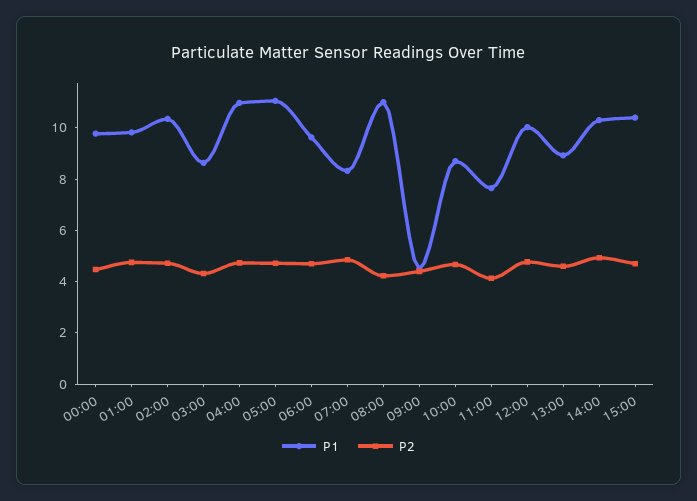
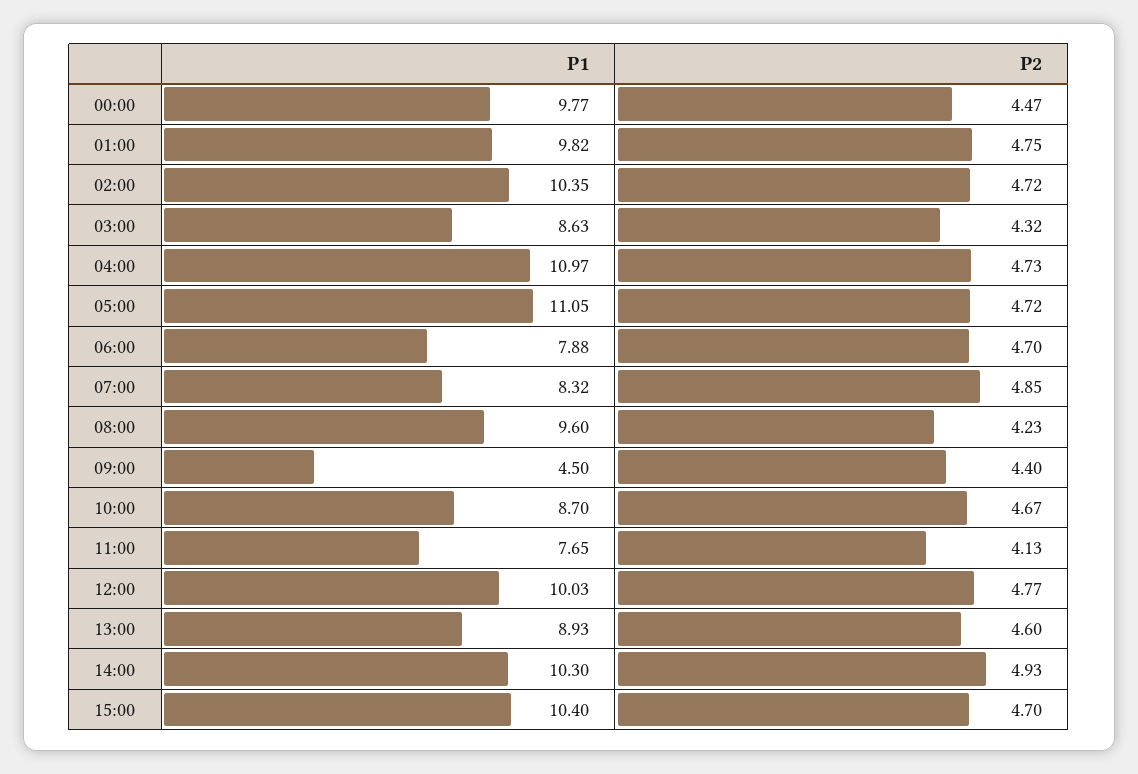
  {
    "P1": {
      "00:00": 9.77,
      "01:00": 9.82,
      "02:00": 10.35,
      "03:00": 8.63,
      "04:00": 10.97,
      "05:00": 11.05,
-     "06:00": 9.5,
+     "06:00": 7.88,
      "07:00": 8.32,
-     "08:00": 11,
+     "08:00": 9.6,
      "09:00": 4.5,
      "10:00": 8.7,
      "11:00": 7.65,
      "12:00": 10.03,
      "13:00": 8.93,
      "14:00": 10.3,
      "15:00": 10.4
    },
    "P2": {
      "00:00": 4.47,
      "01:00": 4.75,
      "02:00": 4.72,
      "03:00": 4.32,
      "04:00": 4.73,
      "05:00": 4.72,
      "06:00": 4.7,
      "07:00": 4.85,
      "08:00": 4.23,
      "09:00": 4.4,
      "10:00": 4.67,
      "11:00": 4.13,
      "12:00": 4.77,
      "13:00": 4.6,
      "14:00": 4.93,
      "15:00": 4.7
    }
  }

